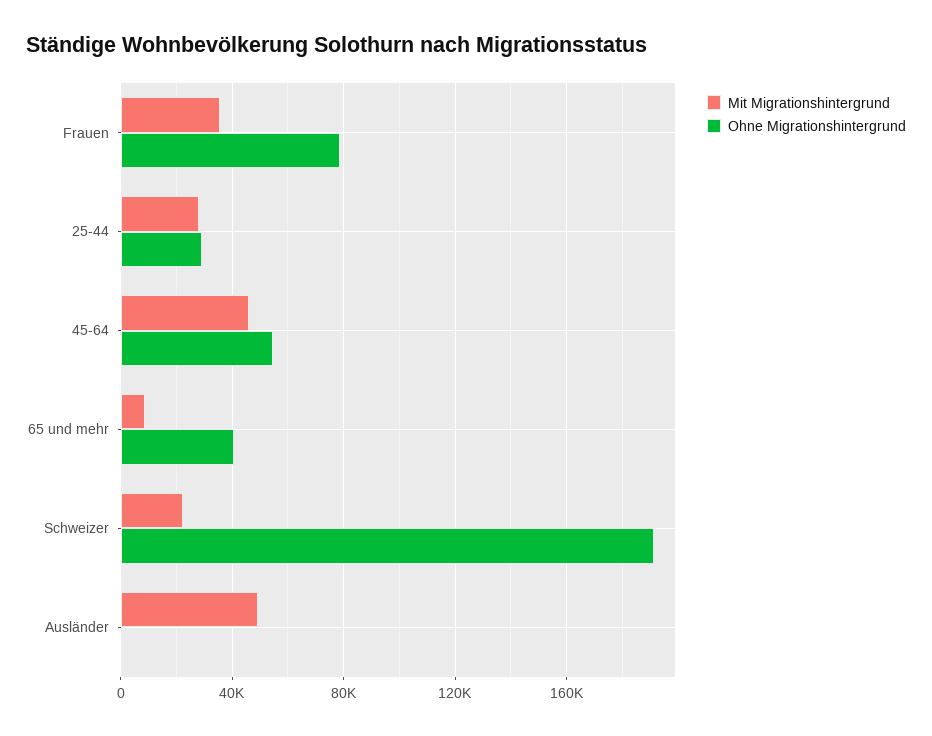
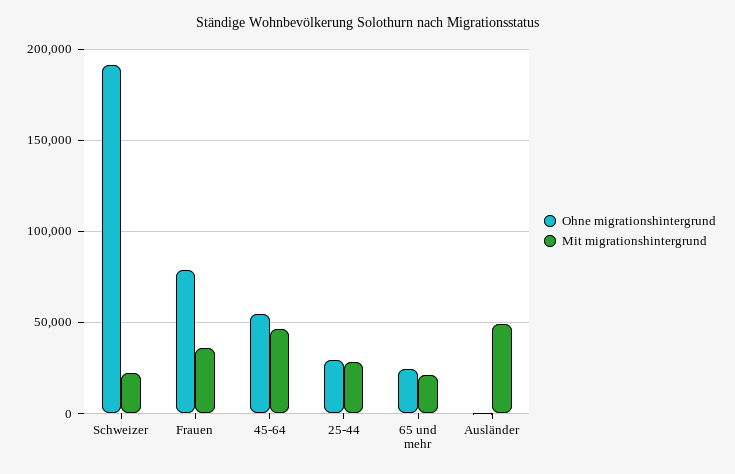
  {
    "Mit Migrationshintergrund": {
      "Frauen": 35000,
      "25-44": 30000,
      "45-64": 45000,
-     "65 und mehr": 10000,
+     "65 und mehr": 20000,
      "Schweizer": 20000,
      "Ausländer": 50000
    },
    "Ohne Migrationshintergrund": {
      "Frauen": 80000,
      "25-44": 30000,
      "45-64": 55000,
-     "65 und mehr": 40000,
+     "65 und mehr": 25000,
      "Schweizer": 190000,
      "Ausländer": 0
    }
  }

